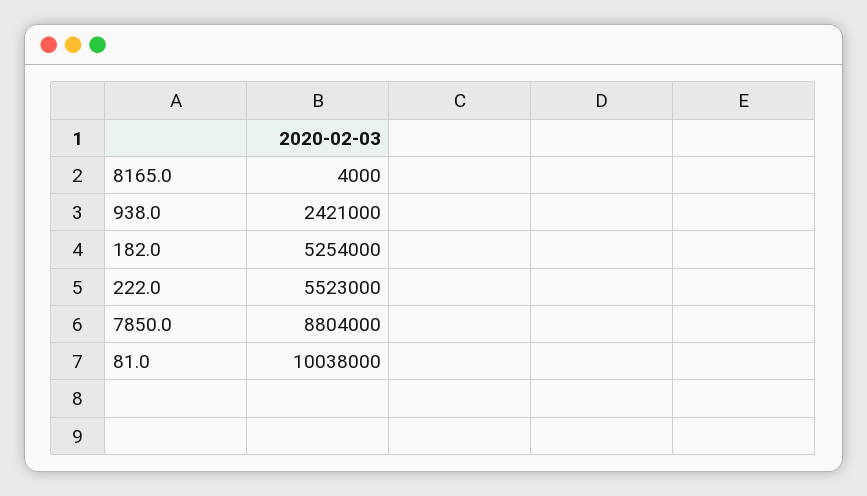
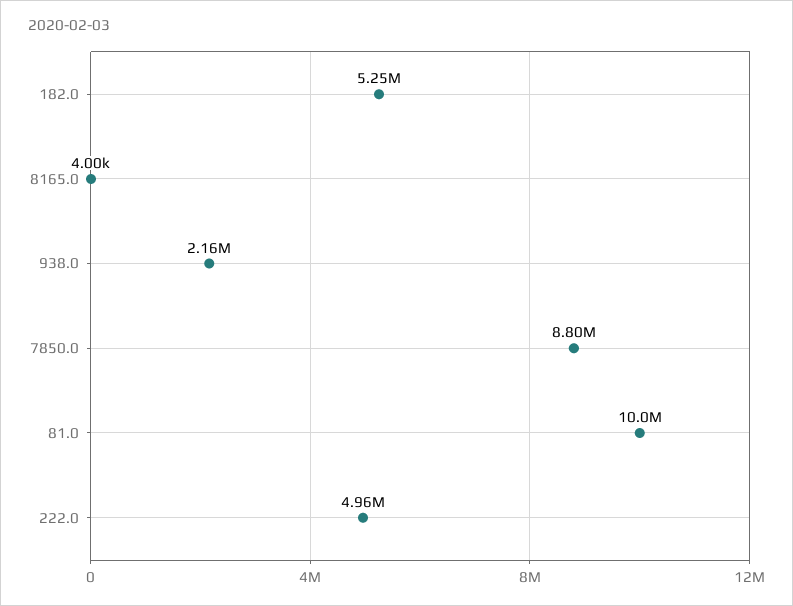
  {
    "8165.0": 4000,
-   "938.0": 2421000,
+   "938.0": 2160000,
    "182.0": 5254000,
-   "222.0": 5523000,
+   "222.0": 4960000,
    "7850.0": 8804000,
    "81.0": 10038000
  }

